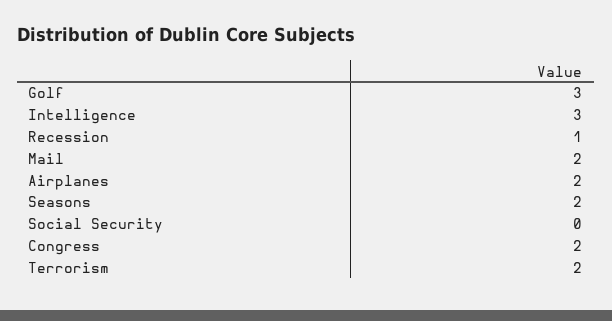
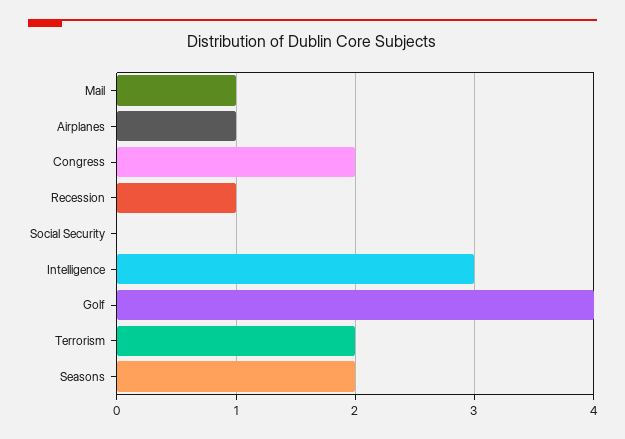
  {
-   "Golf": 3,
+   "Golf": 4,
    "Intelligence": 3,
    "Recession": 1,
-   "Mail": 2,
+   "Mail": 1,
-   "Airplanes": 2,
+   "Airplanes": 1,
    "Seasons": 2,
    "Social Security": 0,
    "Congress": 2,
    "Terrorism": 2
  }

